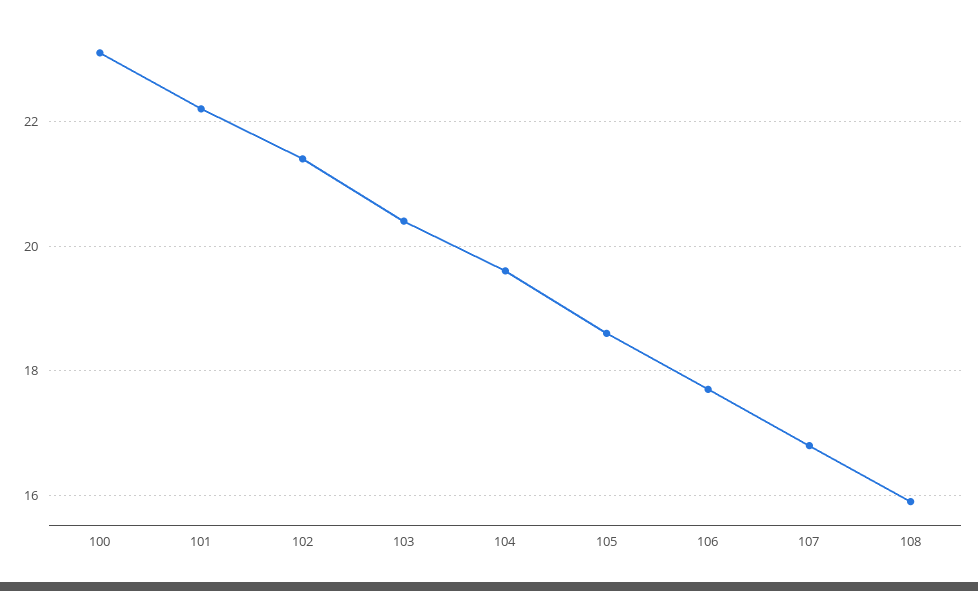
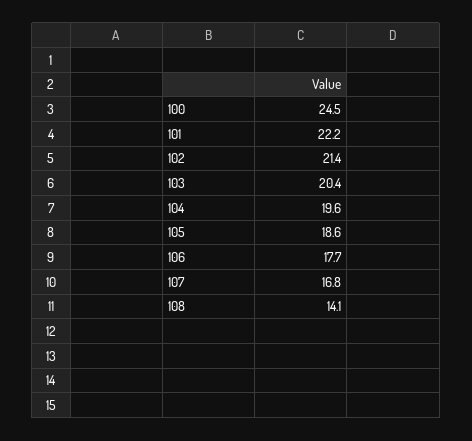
  {
-   "100": 23,
+   "100": 24.5,
    "101": 22.2,
    "102": 21.4,
    "103": 20.4,
    "104": 19.6,
    "105": 18.6,
    "106": 17.7,
    "107": 16.8,
-   "108": 16
+   "108": 14.1
  }

